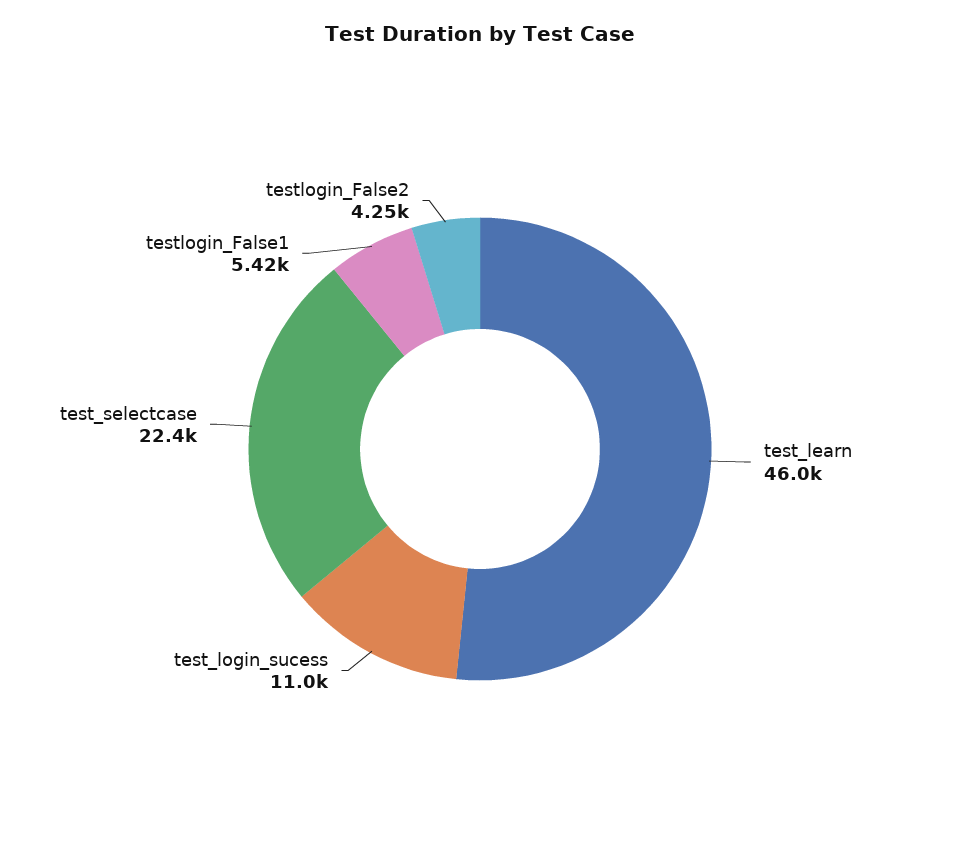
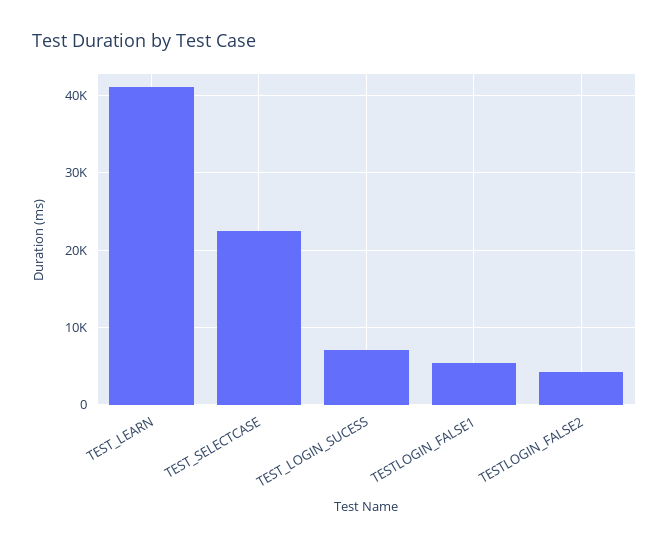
  {
-   "test_learn": 46000,
+   "test_learn": 41000,
-   "test_login_sucess": 11000,
+   "test_login_sucess": 7000,
    "test_selectcase": 22400,
    "testlogin_False1": 5420,
    "testlogin_False2": 4250
  }

